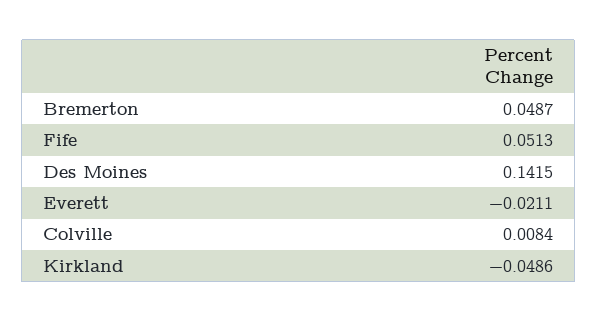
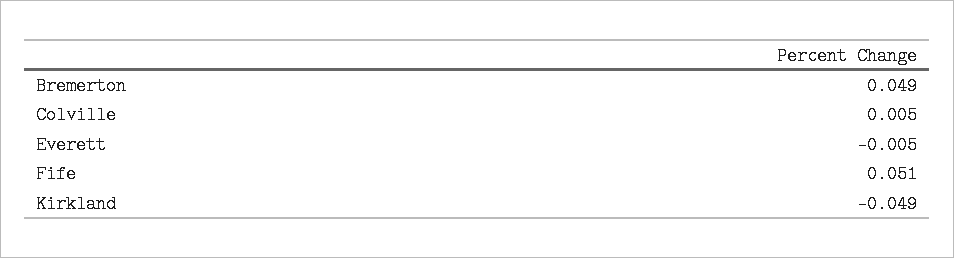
  {
    "Bremerton": 0.0487,
    "Fife": 0.0513,
-   "Des Moines": 0.1415,
-   "Everett": -0.0211,
+   "Everett": -0.005,
-   "Colville": 0.0084,
+   "Colville": 0.005,
    "Kirkland": -0.0486
  }

